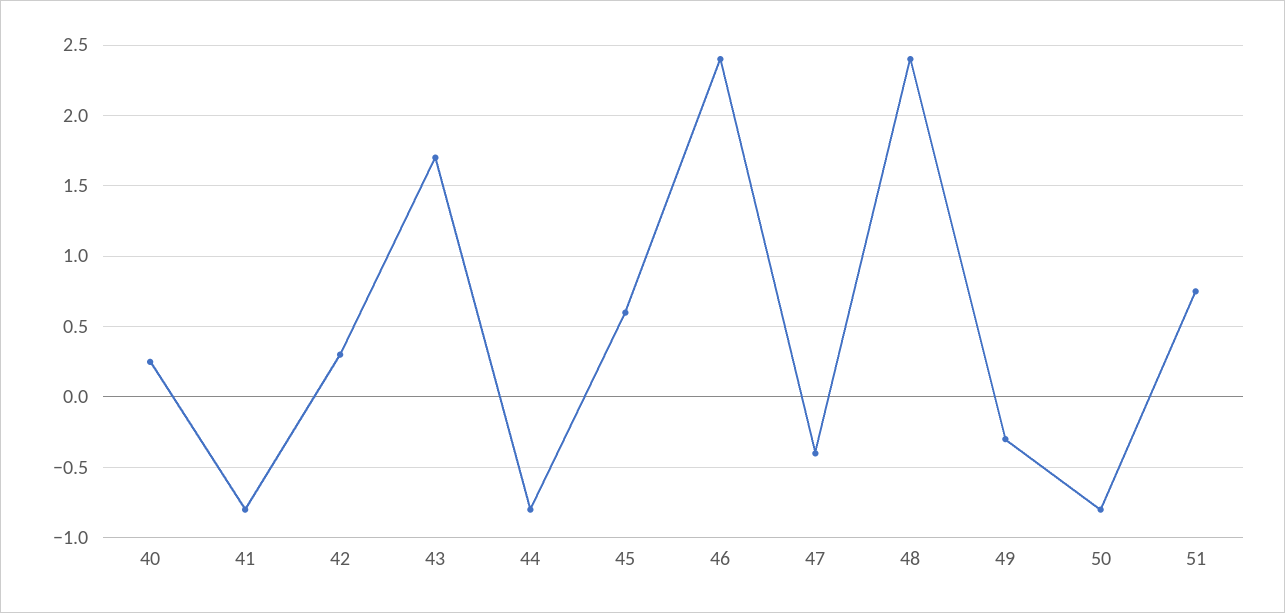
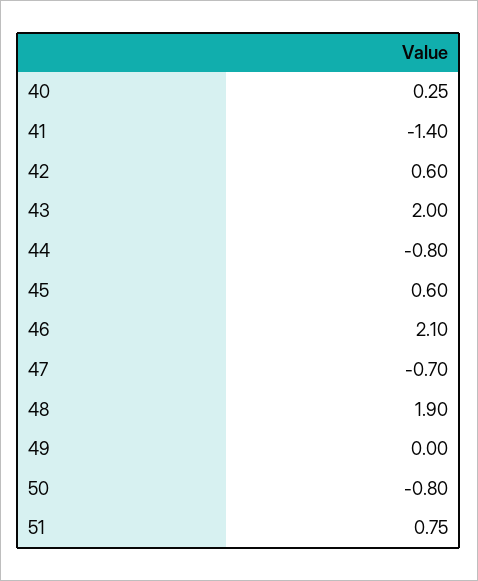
  {
    "40": 0.25,
-   "41": -0.8,
+   "41": -1.4,
-   "42": 0.3,
+   "42": 0.6,
-   "43": 1.7,
+   "43": 2,
    "44": -0.8,
    "45": 0.6,
-   "46": 2.4,
+   "46": 2.1,
-   "47": -0.4,
+   "47": -0.7,
-   "48": 2.4,
+   "48": 1.9,
-   "49": -0.3,
+   "49": 0,
    "50": -0.8,
    "51": 0.75
  }

